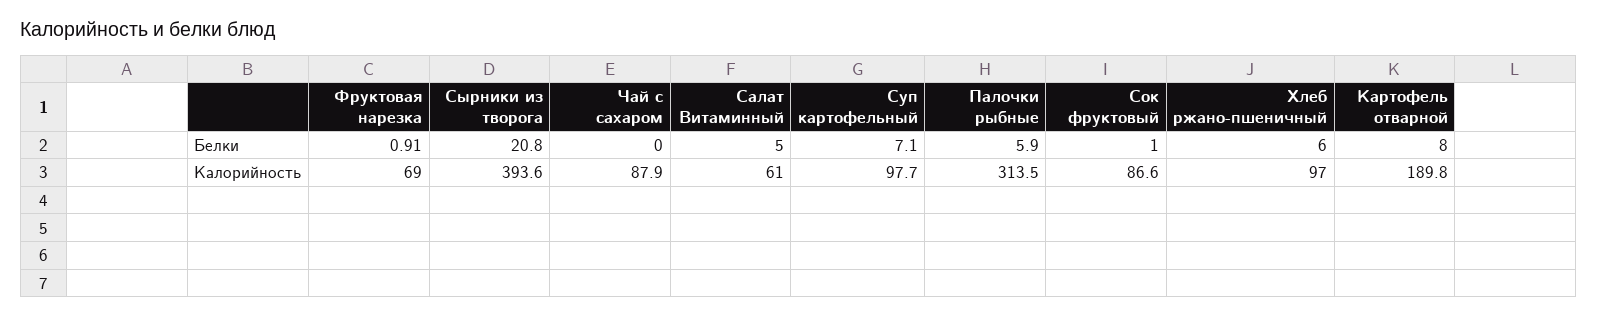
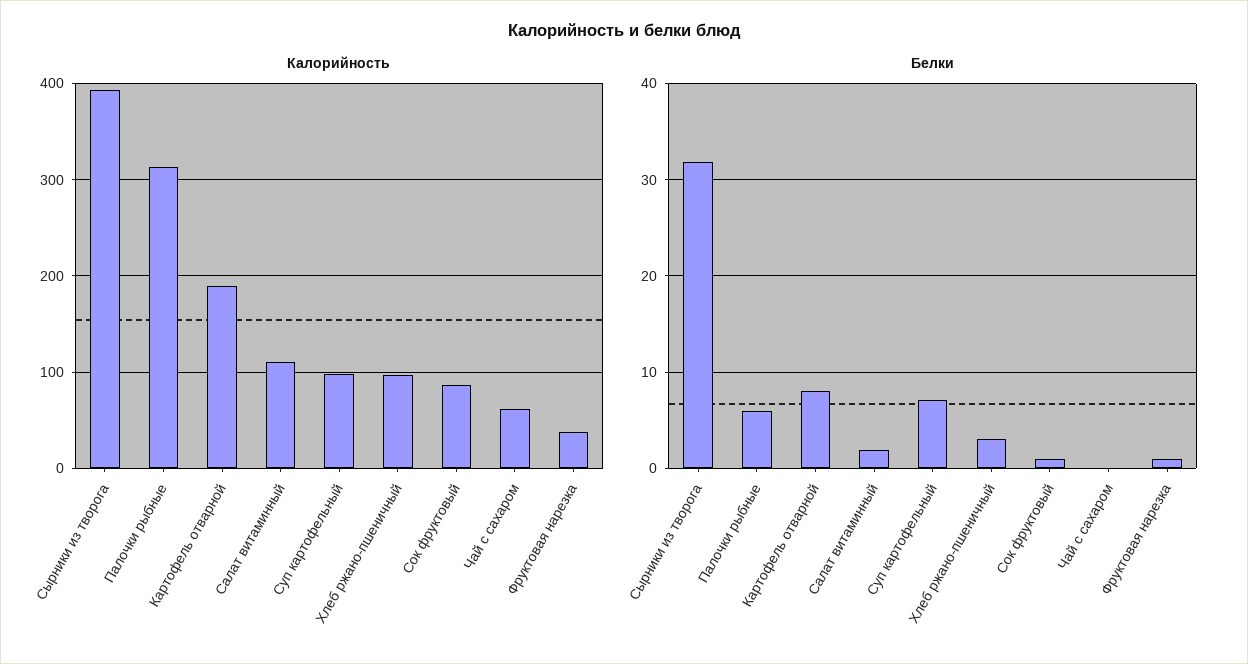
  {
    "Белки": {
      "Фруктовая нарезка": 0.91,
-     "Сырники из творога": 20.8,
+     "Сырники из творога": 32,
      "Чай с сахаром": 0,
-     "Салат Витаминный": 5,
+     "Салат Витаминный": 2,
      "Суп картофельный": 7.1,
      "Палочки рыбные": 5.9,
      "Сок фруктовый": 1,
-     "Хлеб ржано-пшеничный": 6,
+     "Хлеб ржано-пшеничный": 3,
      "Картофель отварной": 8
    },
    "Калорийность": {
-     "Фруктовая нарезка": 69,
+     "Фруктовая нарезка": 40,
      "Сырники из творога": 393.6,
-     "Чай с сахаром": 87.9,
+     "Чай с сахаром": 60,
-     "Салат Витаминный": 61,
+     "Салат Витаминный": 110,
      "Суп картофельный": 97.7,
      "Палочки рыбные": 313.5,
      "Сок фруктовый": 86.6,
      "Хлеб ржано-пшеничный": 97,
      "Картофель отварной": 189.8
    }
  }

